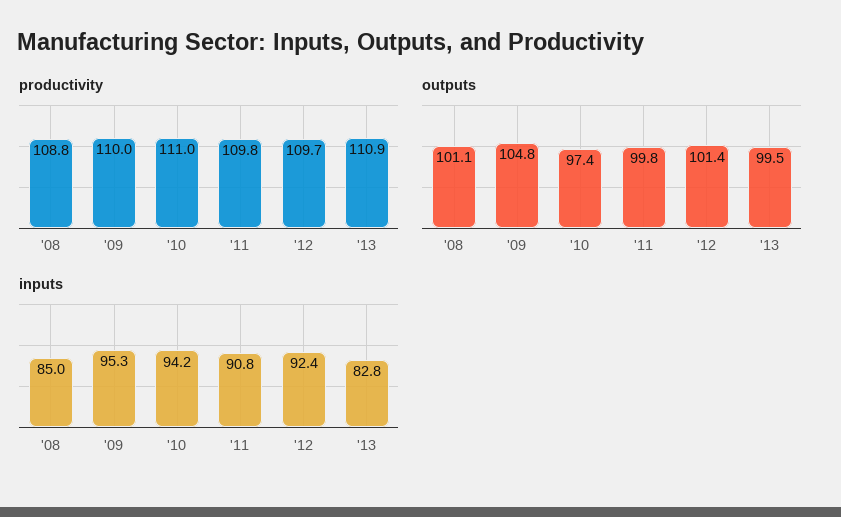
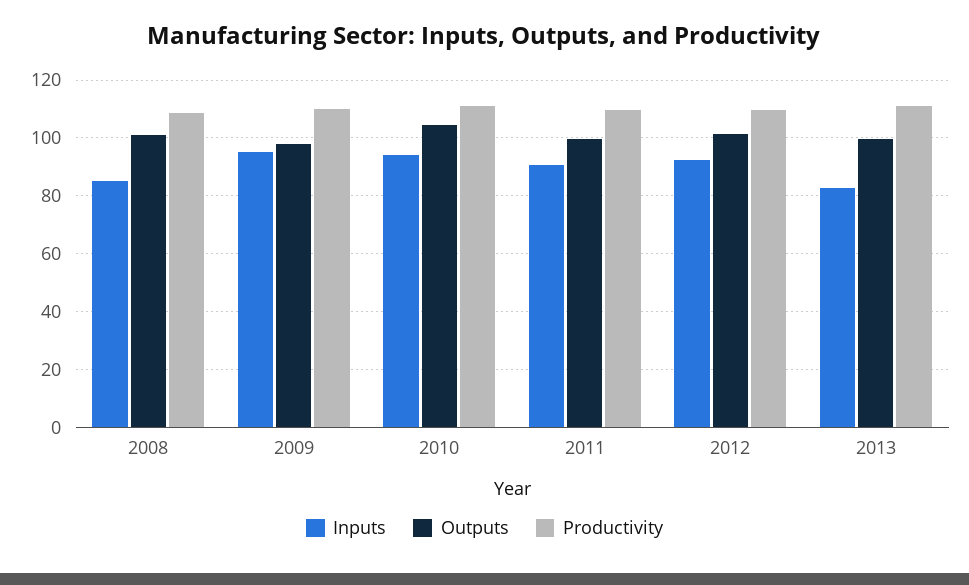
  {
    "productivity": {
      "'08": 108.8,
      "'09": 110,
      "'10": 111,
      "'11": 109.8,
      "'12": 109.7,
      "'13": 110.9
    },
    "outputs": {
      "'08": 101.1,
-     "'09": 104.8,
+     "'09": 97.5,
-     "'10": 97.4,
+     "'10": 105,
      "'11": 99.8,
      "'12": 101.4,
      "'13": 99.5
    },
    "inputs": {
      "'08": 85,
      "'09": 95.3,
      "'10": 94.2,
      "'11": 90.8,
      "'12": 92.4,
      "'13": 82.8
    }
  }

